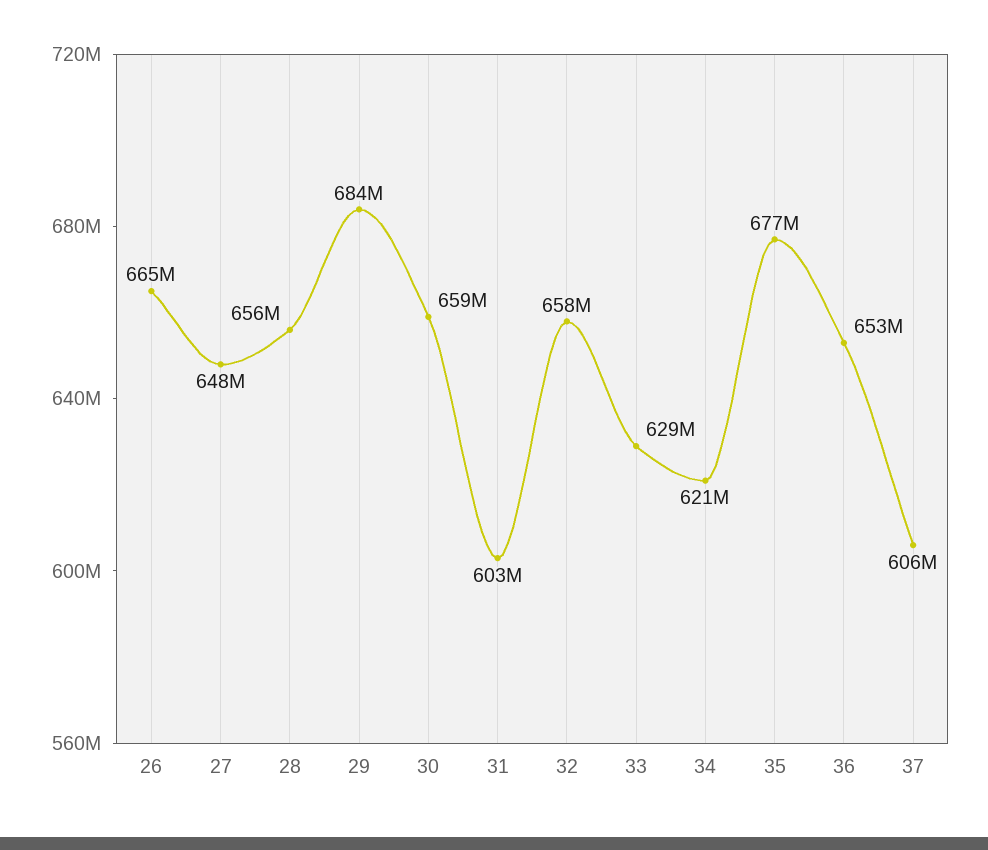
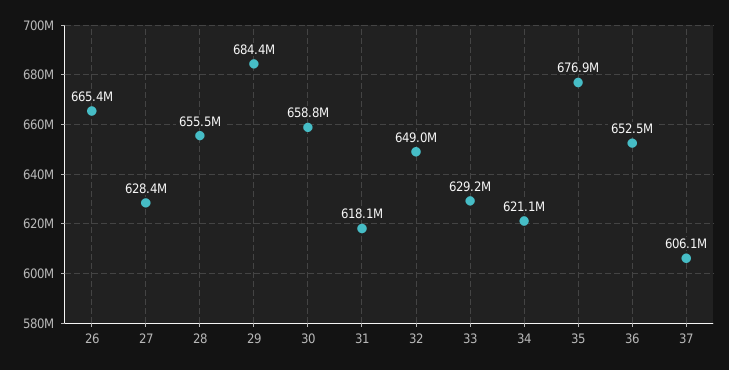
  {
    "26": 665400000,
-   "27": 648000000,
+   "27": 628400000,
    "28": 655500000,
    "29": 684400000,
    "30": 658800000,
-   "31": 603000000,
+   "31": 618100000,
-   "32": 658000000,
+   "32": 649000000,
    "33": 629200000,
    "34": 621100000,
    "35": 676900000,
    "36": 652500000,
    "37": 606100000
  }

